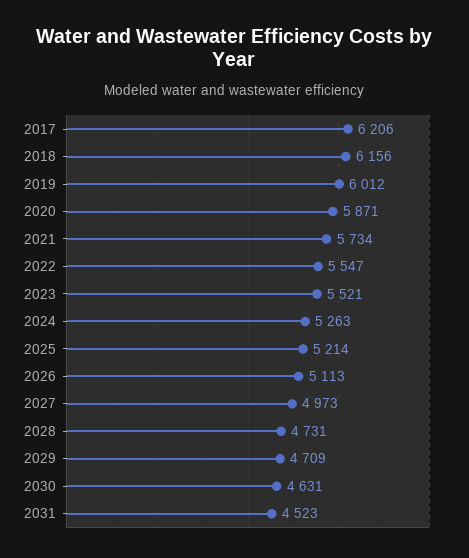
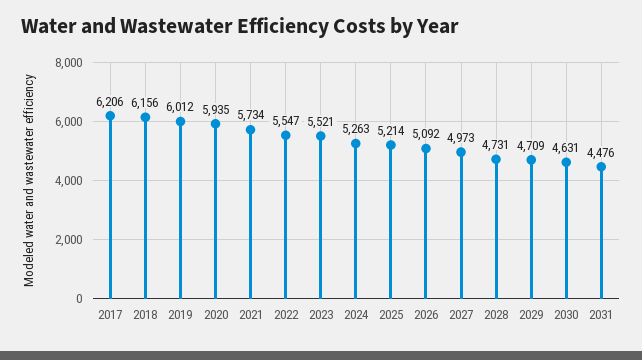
  {
    "2017": 6206,
    "2018": 6156,
    "2019": 6012,
-   "2020": 5871,
+   "2020": 5935,
    "2021": 5734,
    "2022": 5547,
    "2023": 5521,
    "2024": 5263,
    "2025": 5214,
-   "2026": 5113,
+   "2026": 5092,
    "2027": 4973,
    "2028": 4731,
    "2029": 4709,
    "2030": 4631,
-   "2031": 4523
+   "2031": 4476
  }

